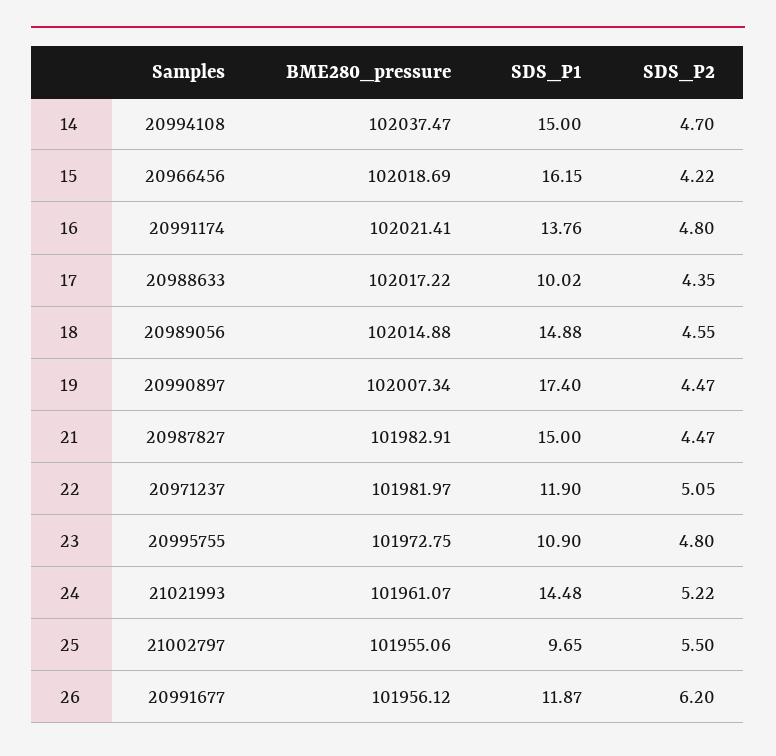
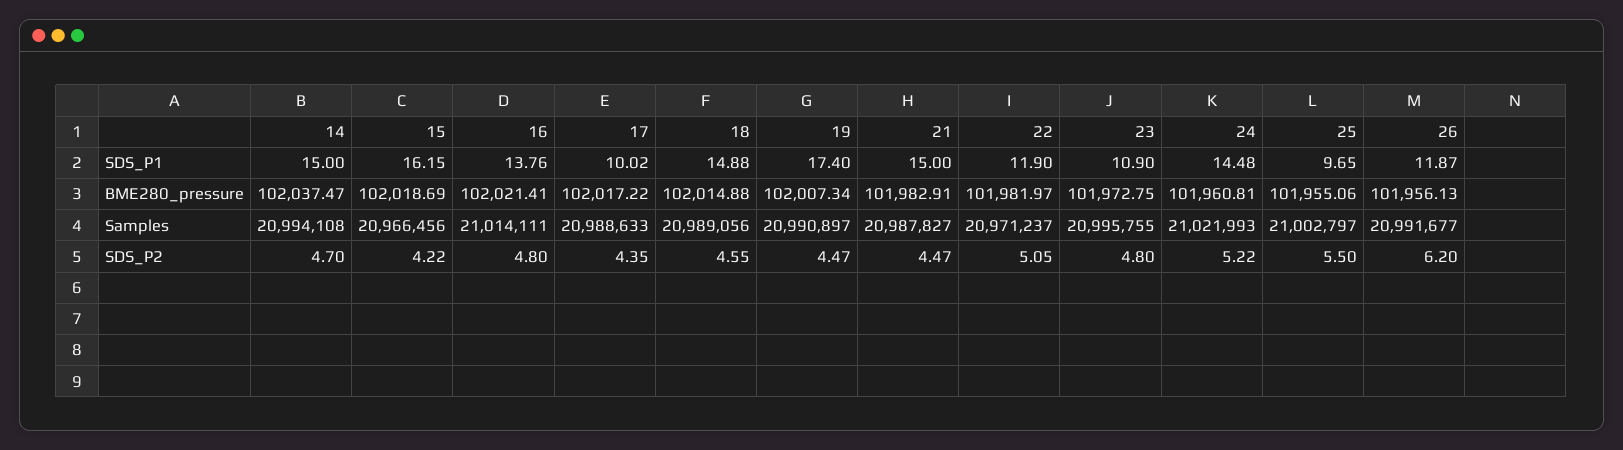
  {
    "Samples": {
      "14": 20994108,
      "15": 20966456,
-     "16": 20991174,
+     "16": 21014111,
      "17": 20988633,
      "18": 20989056,
      "19": 20990897,
      "21": 20987827,
      "22": 20971237,
      "23": 20995755,
      "24": 21021993,
      "25": 21002797,
      "26": 20991677
    },
    "BME280_pressure": {
      "14": 102037.47,
      "15": 102018.69,
      "16": 102021.41,
      "17": 102017.22,
      "18": 102014.88,
      "19": 102007.34,
      "21": 101982.91,
      "22": 101981.97,
      "23": 101972.75,
-     "24": 101961.07,
+     "24": 101960.81,
      "25": 101955.06,
-     "26": 101956.12
+     "26": 101956.13
    },
    "SDS_P1": {
      "14": 15,
      "15": 16.15,
      "16": 13.76,
      "17": 10.02,
      "18": 14.88,
      "19": 17.4,
      "21": 15,
      "22": 11.9,
      "23": 10.9,
      "24": 14.48,
      "25": 9.65,
      "26": 11.87
    },
    "SDS_P2": {
      "14": 4.7,
      "15": 4.22,
      "16": 4.8,
      "17": 4.35,
      "18": 4.55,
      "19": 4.47,
      "21": 4.47,
      "22": 5.05,
      "23": 4.8,
      "24": 5.22,
      "25": 5.5,
      "26": 6.2
    }
  }

